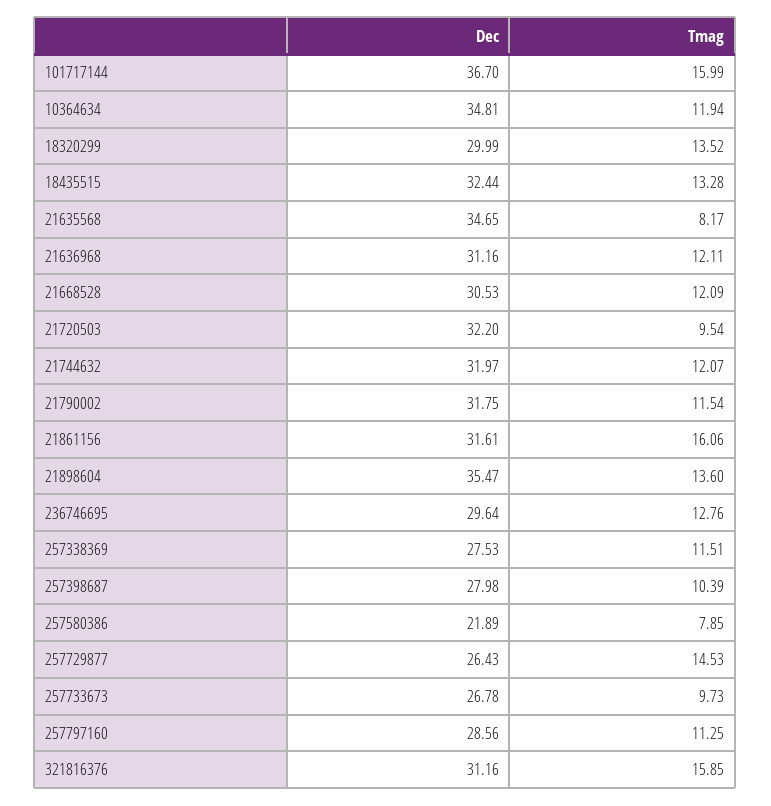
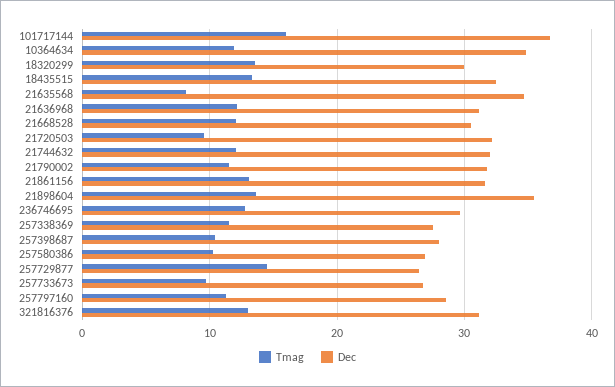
  {
    "Dec": {
      "101717144": 36.7,
      "10364634": 34.81,
      "18320299": 29.99,
      "18435515": 32.44,
      "21635568": 34.65,
      "21636968": 31.16,
      "21668528": 30.53,
      "21720503": 32.2,
      "21744632": 31.97,
      "21790002": 31.75,
      "21861156": 31.61,
      "21898604": 35.47,
      "236746695": 29.64,
      "257338369": 27.53,
      "257398687": 27.98,
-     "257580386": 21.89,
+     "257580386": 27,
      "257729877": 26.43,
      "257733673": 26.78,
      "257797160": 28.56,
      "321816376": 31.16
    },
    "Tmag": {
      "101717144": 15.99,
      "10364634": 11.94,
      "18320299": 13.52,
      "18435515": 13.28,
      "21635568": 8.17,
      "21636968": 12.11,
      "21668528": 12.09,
      "21720503": 9.54,
      "21744632": 12.07,
      "21790002": 11.54,
-     "21861156": 16.06,
+     "21861156": 13,
      "21898604": 13.6,
      "236746695": 12.76,
      "257338369": 11.51,
      "257398687": 10.39,
-     "257580386": 7.85,
+     "257580386": 10,
      "257729877": 14.53,
      "257733673": 9.73,
      "257797160": 11.25,
-     "321816376": 15.85
+     "321816376": 13
    }
  }

